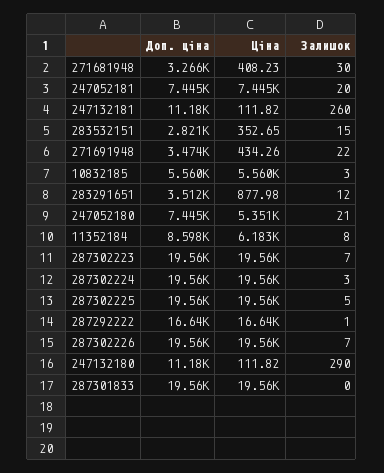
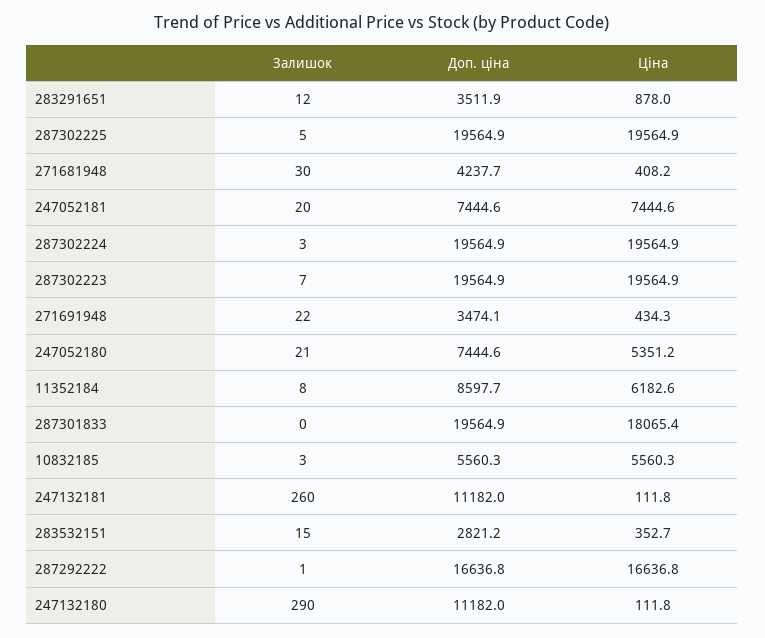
  {
    "Доп. ціна": {
-     "271681948": 3266,
+     "271681948": 4237.7,
      "247052181": 7444.6,
      "247132181": 11182,
      "283532151": 2821.2,
      "271691948": 3474.1,
      "10832185": 5560.3,
      "283291651": 3511.9,
      "247052180": 7444.6,
      "11352184": 8597.7,
      "287302223": 19564.9,
      "287302224": 19564.9,
      "287302225": 19564.9,
      "287292222": 16636.8,
-     "287302226": 19560,
      "247132180": 11182,
      "287301833": 19564.9
    },
    "Ціна": {
      "271681948": 408.23,
      "247052181": 7444.6,
      "247132181": 111.82,
      "283532151": 352.65,
      "271691948": 434.26,
      "10832185": 5560.3,
      "283291651": 877.98,
      "247052180": 5351.2,
      "11352184": 6182.6,
      "287302223": 19564.9,
      "287302224": 19564.9,
      "287302225": 19564.9,
      "287292222": 16636.8,
-     "287302226": 19560,
      "247132180": 111.82,
-     "287301833": 19560
+     "287301833": 18065.4
    },
    "Залишок": {
      "271681948": 30,
      "247052181": 20,
      "247132181": 260,
      "283532151": 15,
      "271691948": 22,
      "10832185": 3,
      "283291651": 12,
      "247052180": 21,
      "11352184": 8,
      "287302223": 7,
      "287302224": 3,
      "287302225": 5,
      "287292222": 1,
-     "287302226": 7,
      "247132180": 290,
      "287301833": 0
    }
  }

